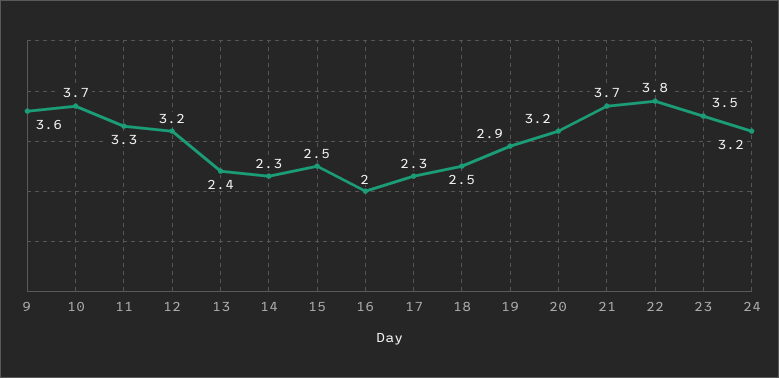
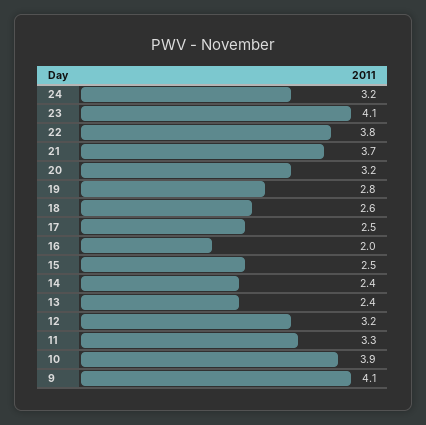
  {
-   "9": 3.6,
+   "9": 4.1,
-   "10": 3.7,
+   "10": 3.9,
    "11": 3.3,
    "12": 3.2,
    "13": 2.4,
-   "14": 2.3,
+   "14": 2.4,
    "15": 2.5,
    "16": 2,
-   "17": 2.3,
+   "17": 2.5,
-   "18": 2.5,
+   "18": 2.6,
-   "19": 2.9,
+   "19": 2.8,
    "20": 3.2,
    "21": 3.7,
    "22": 3.8,
-   "23": 3.5,
+   "23": 4.1,
    "24": 3.2
  }

